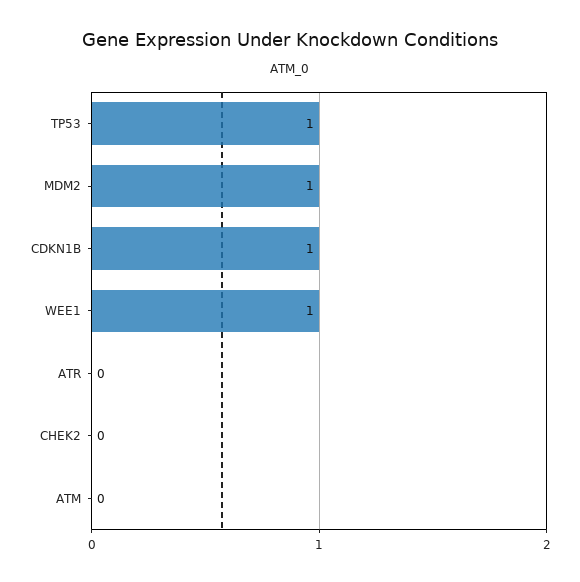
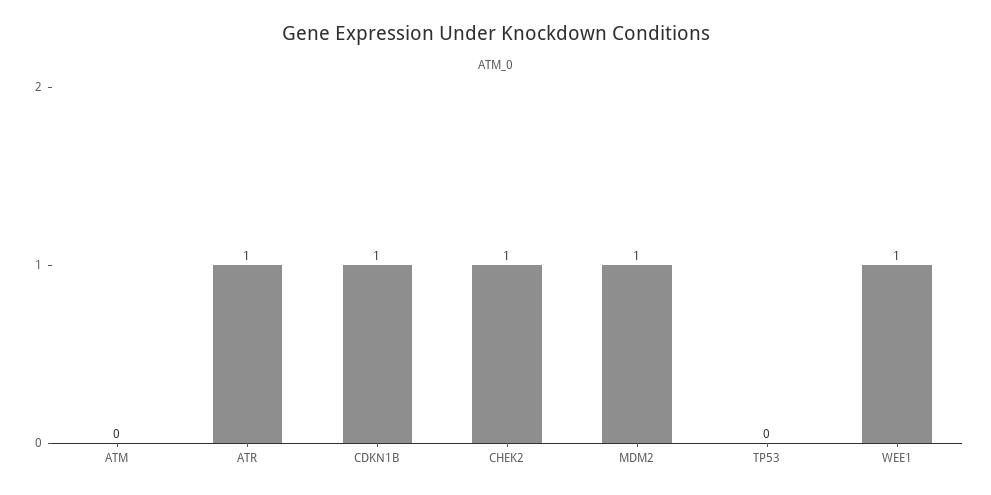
  {
-   "TP53": 1,
+   "TP53": 0,
    "MDM2": 1,
    "CDKN1B": 1,
    "WEE1": 1,
-   "ATR": 0,
+   "ATR": 1,
-   "CHEK2": 0,
+   "CHEK2": 1,
    "ATM": 0
  }

